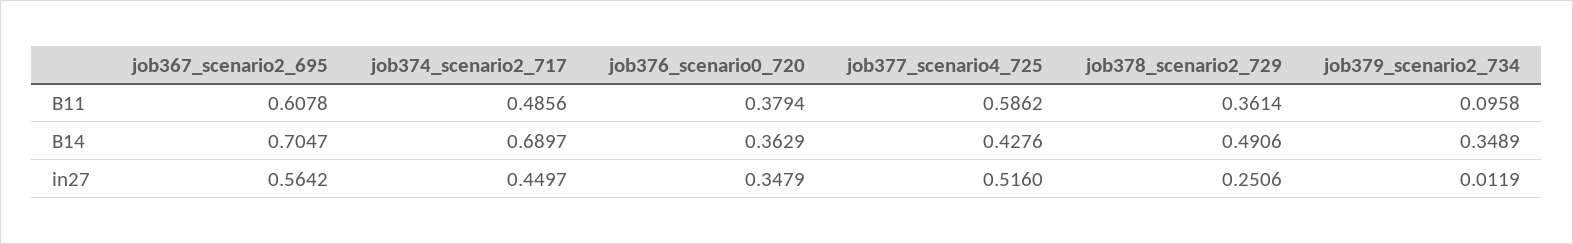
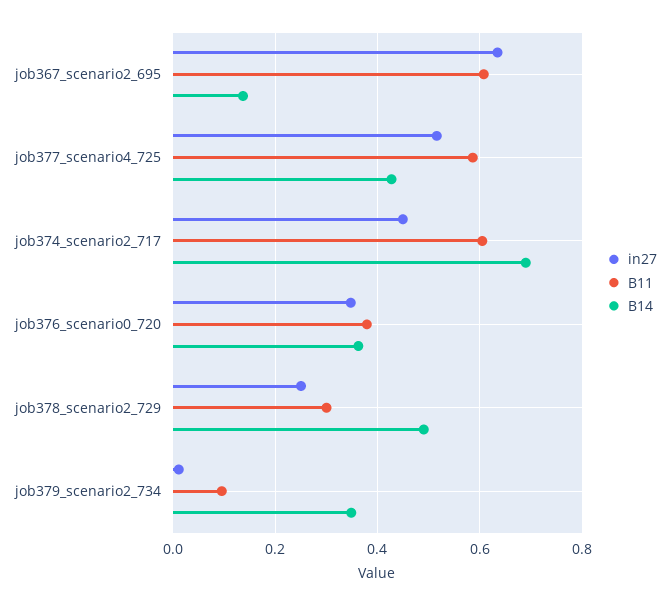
  {
    "B11": {
      "job367_scenario2_695": 0.6078,
-     "job374_scenario2_717": 0.4856,
+     "job374_scenario2_717": 0.6,
      "job376_scenario0_720": 0.3794,
      "job377_scenario4_725": 0.5862,
-     "job378_scenario2_729": 0.3614,
+     "job378_scenario2_729": 0.3,
      "job379_scenario2_734": 0.0958
    },
    "B14": {
-     "job367_scenario2_695": 0.7047,
+     "job367_scenario2_695": 0.14,
      "job374_scenario2_717": 0.6897,
      "job376_scenario0_720": 0.3629,
      "job377_scenario4_725": 0.4276,
      "job378_scenario2_729": 0.4906,
      "job379_scenario2_734": 0.3489
    },
    "in27": {
-     "job367_scenario2_695": 0.5642,
+     "job367_scenario2_695": 0.64,
      "job374_scenario2_717": 0.4497,
      "job376_scenario0_720": 0.3479,
      "job377_scenario4_725": 0.516,
      "job378_scenario2_729": 0.2506,
      "job379_scenario2_734": 0.0119
    }
  }

